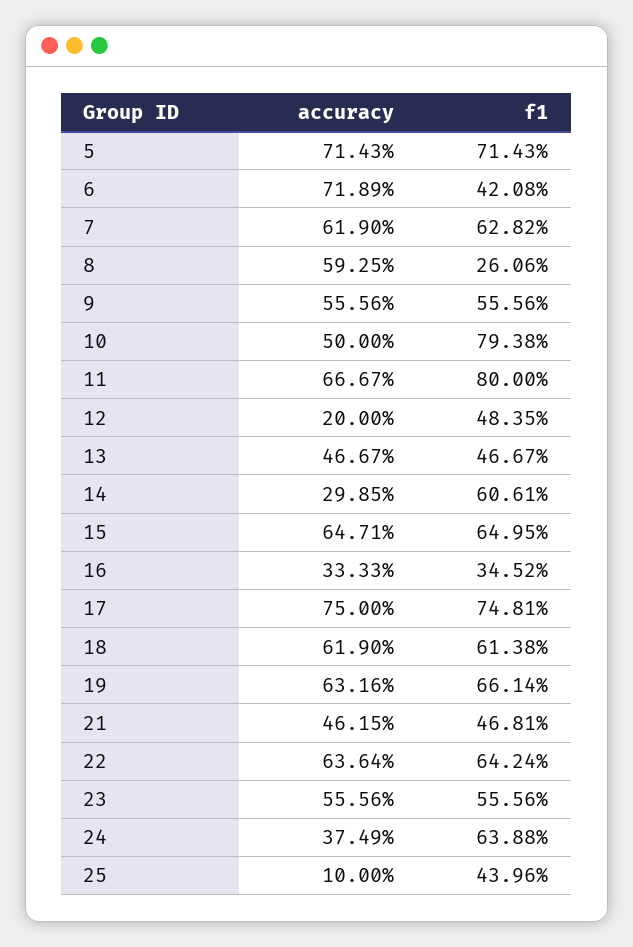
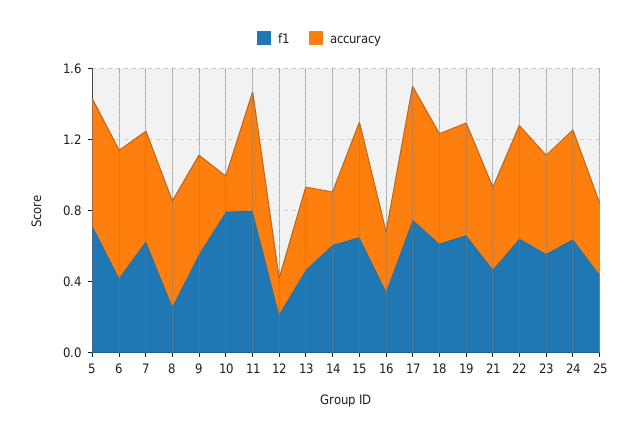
  {
    "accuracy": {
      "5": 0.7143,
      "6": 0.7189,
      "7": 0.619,
      "8": 0.5925,
      "9": 0.5556,
-     "10": 0.5,
+     "10": 0.2,
      "11": 0.6667,
      "12": 0.2,
      "13": 0.4667,
      "14": 0.2985,
      "15": 0.6471,
      "16": 0.3333,
      "17": 0.75,
      "18": 0.619,
      "19": 0.6316,
      "21": 0.4615,
      "22": 0.6364,
      "23": 0.5556,
-     "24": 0.3749,
+     "24": 0.6,
-     "25": 0.1
+     "25": 0.4
    },
    "f1": {
      "5": 0.7143,
      "6": 0.4208,
      "7": 0.6282,
      "8": 0.2606,
      "9": 0.5556,
      "10": 0.7938,
      "11": 0.8,
-     "12": 0.4835,
+     "12": 0.2,
      "13": 0.4667,
      "14": 0.6061,
      "15": 0.6495,
      "16": 0.3452,
      "17": 0.7481,
      "18": 0.6138,
      "19": 0.6614,
      "21": 0.4681,
      "22": 0.6424,
      "23": 0.5556,
      "24": 0.6388,
      "25": 0.4396
    }
  }

